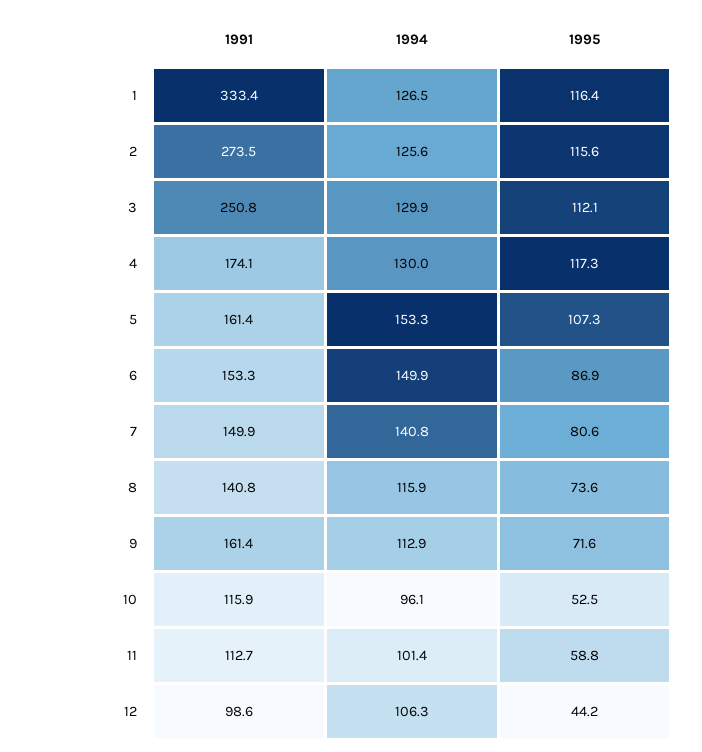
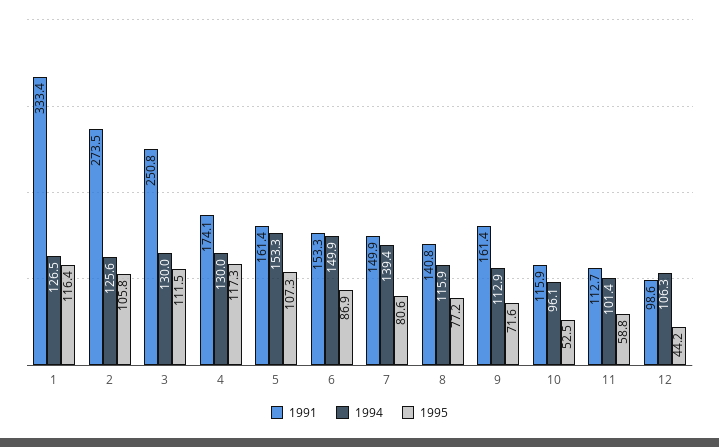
  {
    "1991": {
      "1": 333.4,
      "2": 273.5,
      "3": 250.8,
      "4": 174.1,
      "5": 161.4,
      "6": 153.3,
      "7": 149.9,
      "8": 140.8,
      "9": 161.4,
      "10": 115.9,
      "11": 112.7,
      "12": 98.6
    },
    "1994": {
      "1": 126.5,
      "2": 125.6,
-     "3": 129.9,
+     "3": 130,
      "4": 130,
      "5": 153.3,
      "6": 149.9,
-     "7": 140.8,
+     "7": 139.4,
      "8": 115.9,
      "9": 112.9,
      "10": 96.1,
      "11": 101.4,
      "12": 106.3
    },
    "1995": {
      "1": 116.4,
-     "2": 115.6,
+     "2": 105.8,
-     "3": 112.1,
+     "3": 111.5,
      "4": 117.3,
      "5": 107.3,
      "6": 86.9,
      "7": 80.6,
-     "8": 73.6,
+     "8": 77.2,
      "9": 71.6,
      "10": 52.5,
      "11": 58.8,
      "12": 44.2
    }
  }

